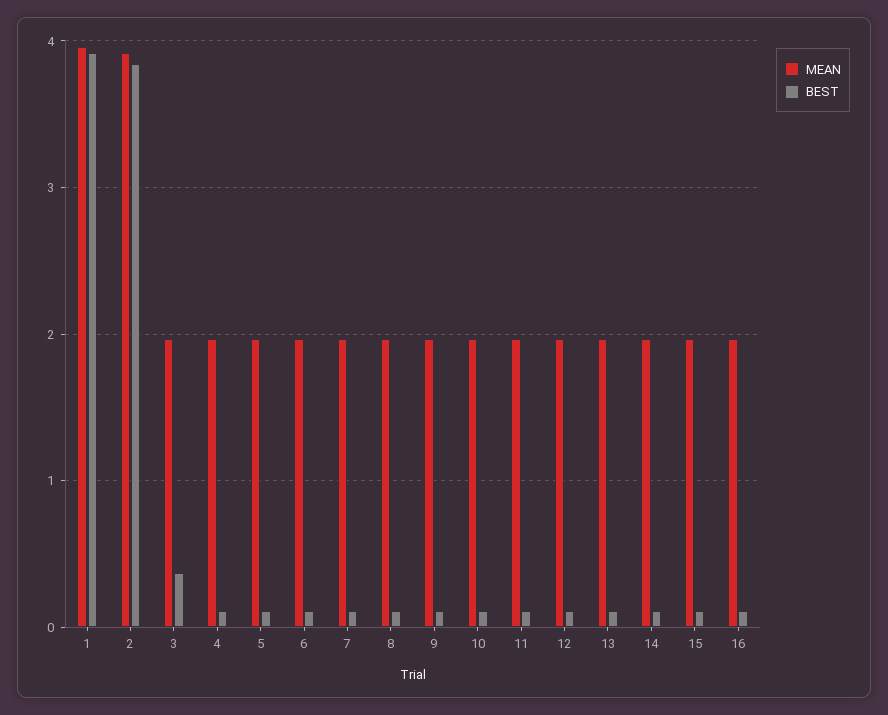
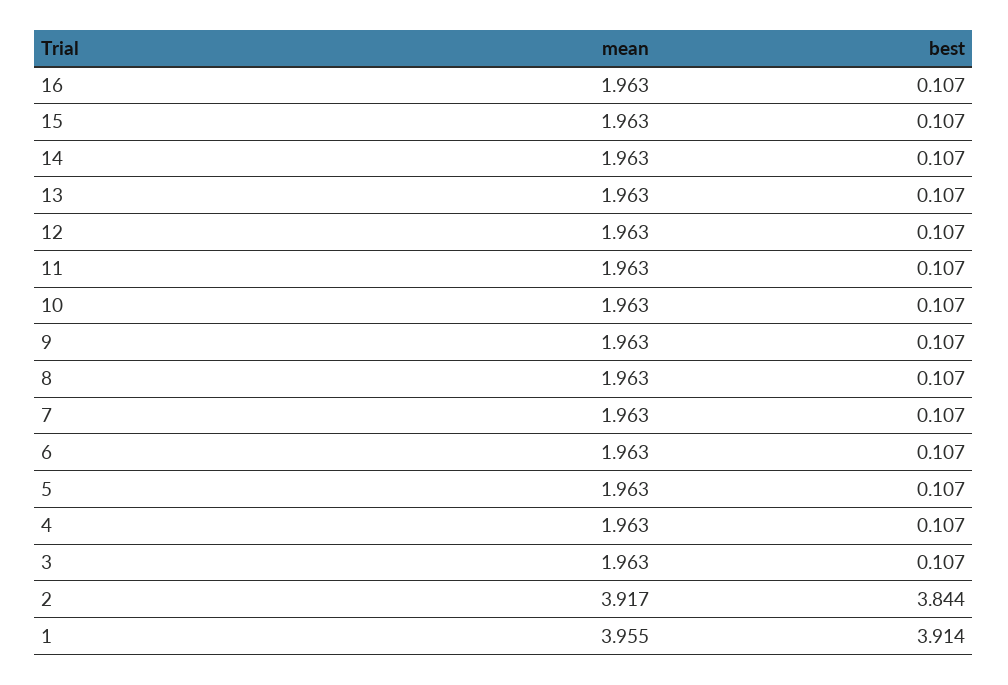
  {
    "MEAN": {
      "1": 3.955,
      "2": 3.917,
      "3": 1.963,
      "4": 1.963,
      "5": 1.963,
      "6": 1.963,
      "7": 1.963,
      "8": 1.963,
      "9": 1.963,
      "10": 1.963,
      "11": 1.963,
      "12": 1.963,
      "13": 1.963,
      "14": 1.963,
      "15": 1.963,
      "16": 1.963
    },
    "BEST": {
      "1": 3.914,
      "2": 3.844,
-     "3": 0.4,
+     "3": 0.107,
      "4": 0.107,
      "5": 0.107,
      "6": 0.107,
      "7": 0.107,
      "8": 0.107,
      "9": 0.107,
      "10": 0.107,
      "11": 0.107,
      "12": 0.107,
      "13": 0.107,
      "14": 0.107,
      "15": 0.107,
      "16": 0.107
    }
  }

